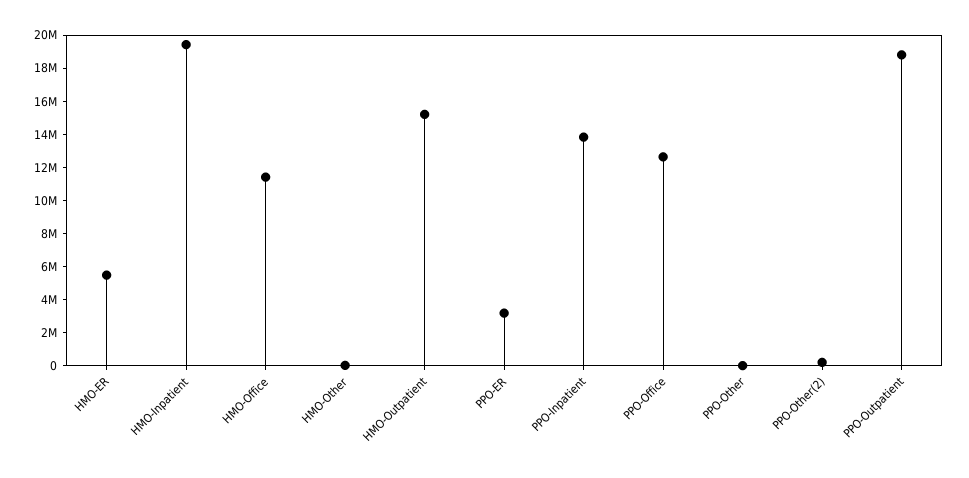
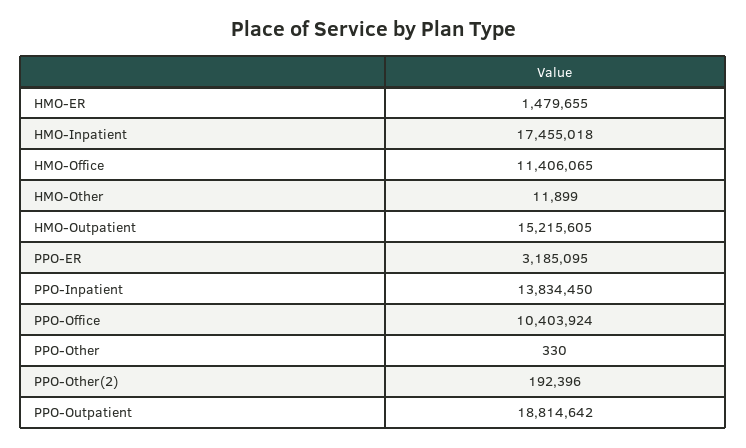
  {
-   "HMO-ER": 5500000,
+   "HMO-ER": 1479655,
-   "HMO-Inpatient": 19500000,
+   "HMO-Inpatient": 17455018,
    "HMO-Office": 11406065,
    "HMO-Other": 11899,
    "HMO-Outpatient": 15215605,
    "PPO-ER": 3185095,
    "PPO-Inpatient": 13834450,
-   "PPO-Office": 12500000,
+   "PPO-Office": 10403924,
    "PPO-Other": 330,
    "PPO-Other(2)": 192396,
    "PPO-Outpatient": 18814642
  }

